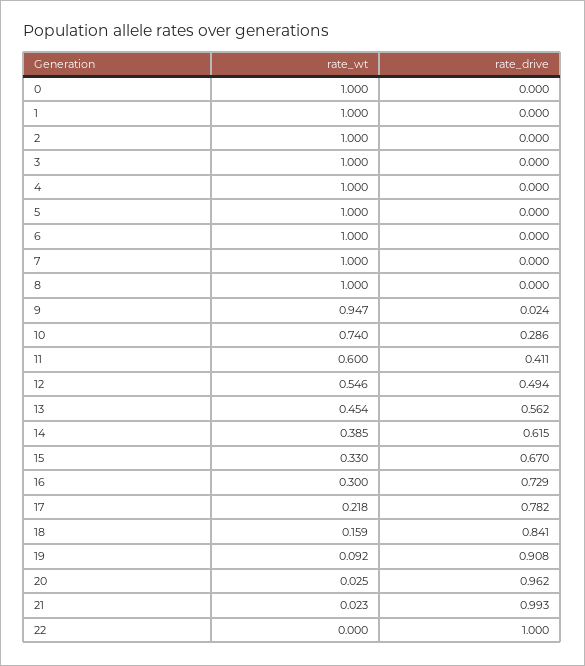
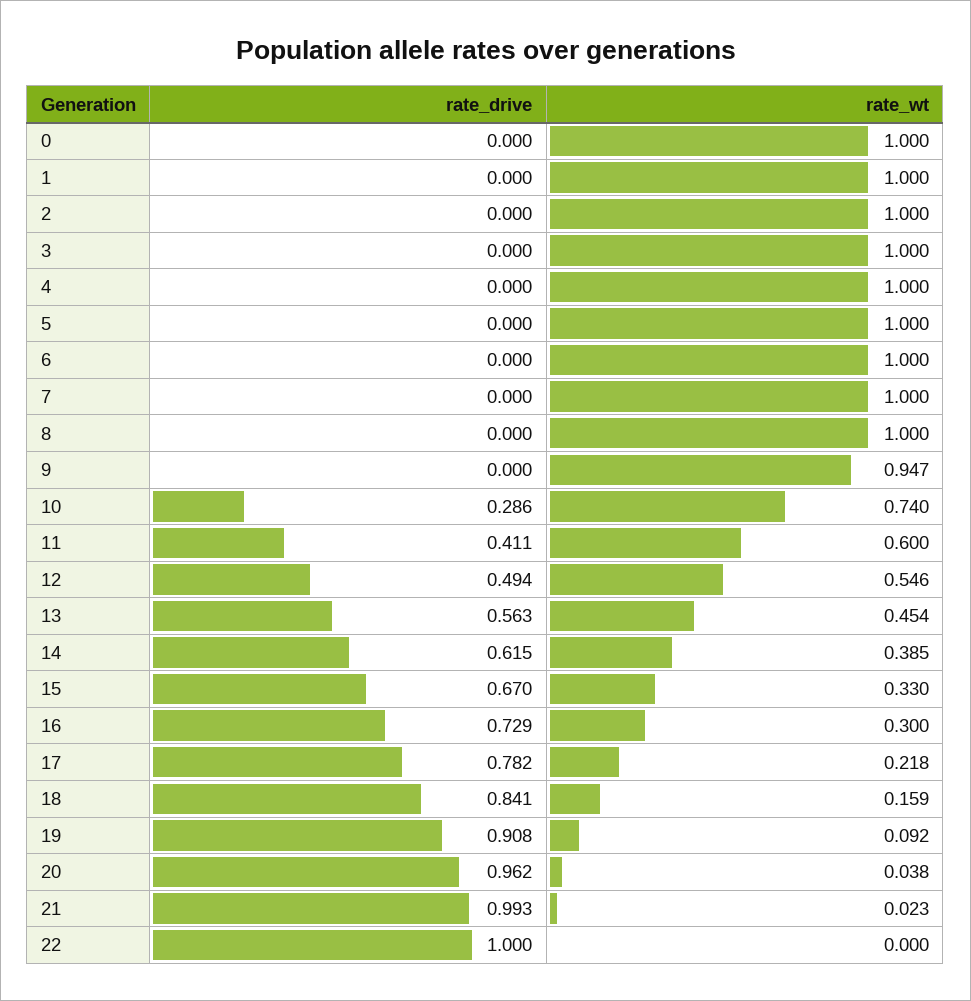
  {
    "rate_wt": {
      "0": 1,
      "1": 1,
      "2": 1,
      "3": 1,
      "4": 1,
      "5": 1,
      "6": 1,
      "7": 1,
      "8": 1,
      "9": 0.947,
      "10": 0.74,
      "11": 0.6,
      "12": 0.546,
      "13": 0.454,
      "14": 0.385,
      "15": 0.33,
      "16": 0.3,
      "17": 0.218,
      "18": 0.159,
      "19": 0.092,
-     "20": 0.025,
+     "20": 0.038,
      "21": 0.023,
      "22": 0
    },
    "rate_drive": {
      "0": 0,
      "1": 0,
      "2": 0,
      "3": 0,
      "4": 0,
      "5": 0,
      "6": 0,
      "7": 0,
      "8": 0,
-     "9": 0.024,
+     "9": 0,
      "10": 0.286,
      "11": 0.411,
      "12": 0.494,
-     "13": 0.562,
+     "13": 0.563,
      "14": 0.615,
      "15": 0.67,
      "16": 0.729,
      "17": 0.782,
      "18": 0.841,
      "19": 0.908,
      "20": 0.962,
      "21": 0.993,
      "22": 1
    }
  }

